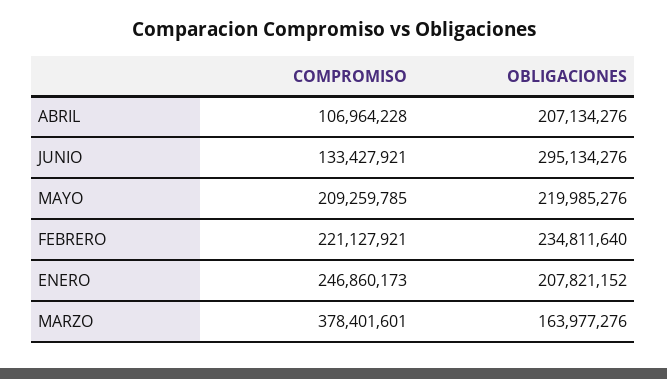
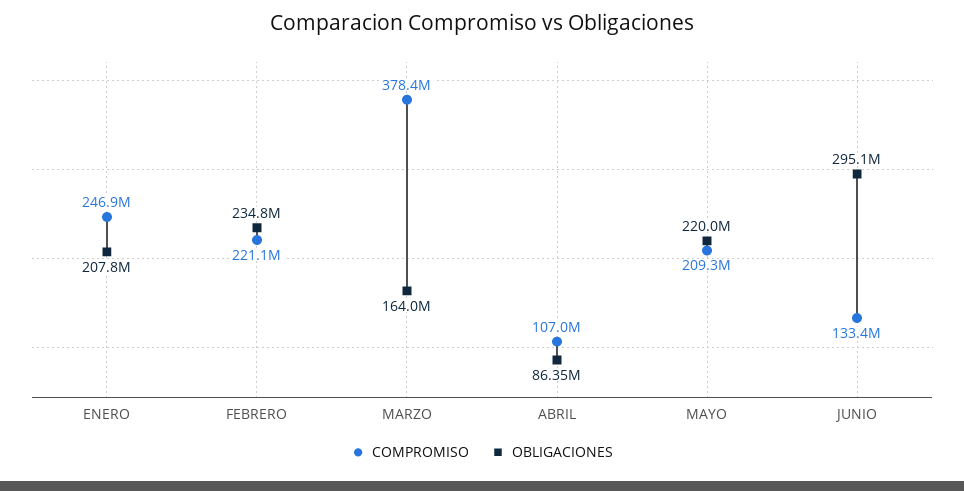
  {
    "COMPROMISO": {
      "ABRIL": 106964228,
      "JUNIO": 133427921,
      "MAYO": 209259785,
      "FEBRERO": 221127921,
      "ENERO": 246860173,
      "MARZO": 378401601
    },
    "OBLIGACIONES": {
-     "ABRIL": 207134276,
+     "ABRIL": 86350000,
      "JUNIO": 295134276,
      "MAYO": 219985276,
      "FEBRERO": 234811640,
      "ENERO": 207821152,
      "MARZO": 163977276
    }
  }

